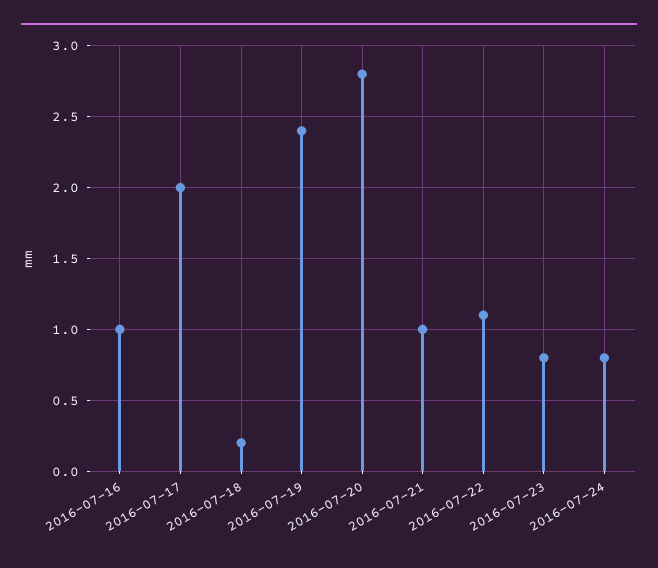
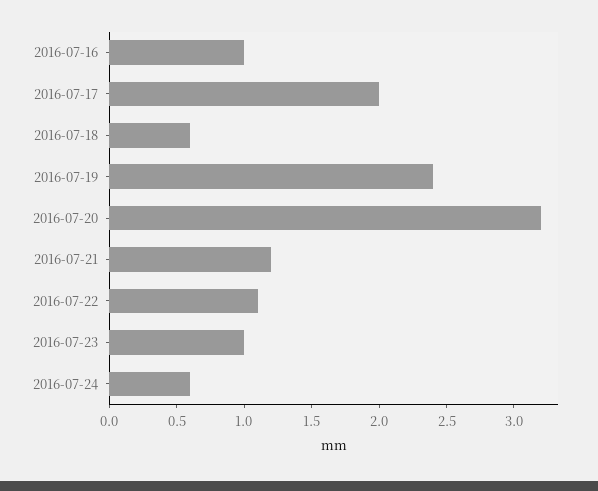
  {
    "2016-07-16": 1,
    "2016-07-17": 2,
-   "2016-07-18": 0.2,
+   "2016-07-18": 0.6,
    "2016-07-19": 2.4,
-   "2016-07-20": 2.8,
+   "2016-07-20": 3.2,
-   "2016-07-21": 1,
+   "2016-07-21": 1.2,
    "2016-07-22": 1.1,
-   "2016-07-23": 0.8,
+   "2016-07-23": 1,
-   "2016-07-24": 0.8
+   "2016-07-24": 0.6
  }

